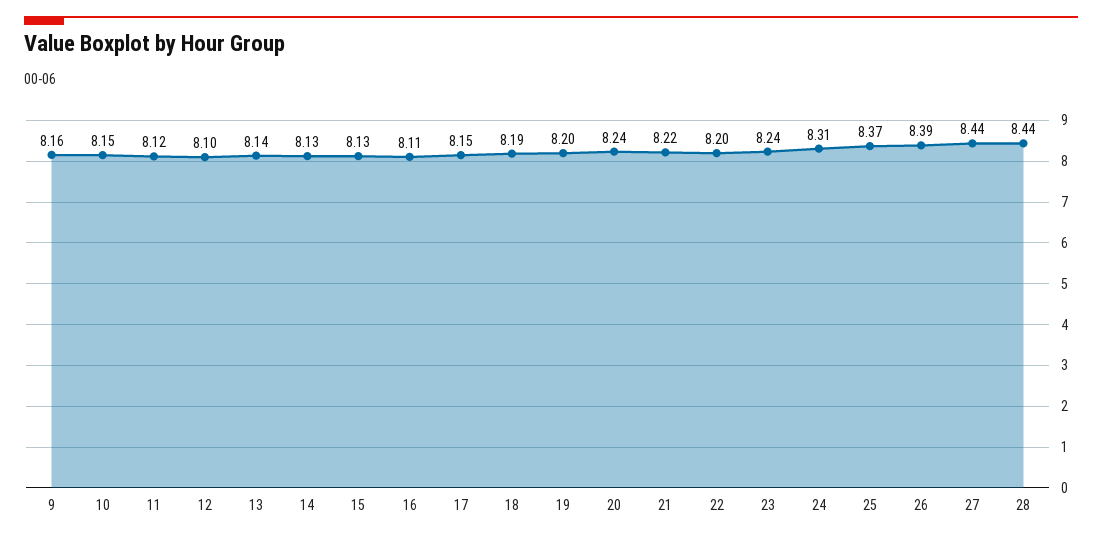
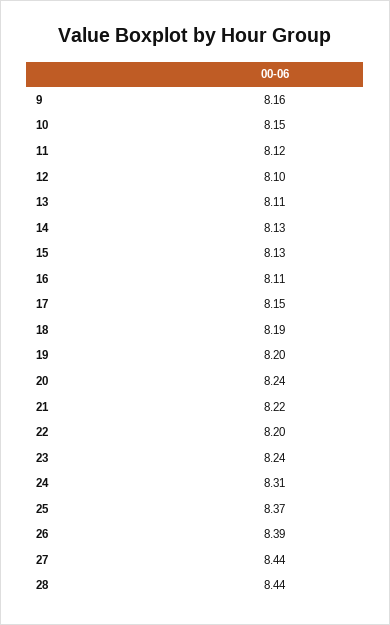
  {
    "9": 8.16,
    "10": 8.15,
    "11": 8.12,
    "12": 8.1,
-   "13": 8.14,
+   "13": 8.11,
    "14": 8.13,
    "15": 8.13,
    "16": 8.11,
    "17": 8.15,
    "18": 8.19,
    "19": 8.2,
    "20": 8.24,
    "21": 8.22,
    "22": 8.2,
    "23": 8.24,
    "24": 8.31,
    "25": 8.37,
    "26": 8.39,
    "27": 8.44,
    "28": 8.44
  }

